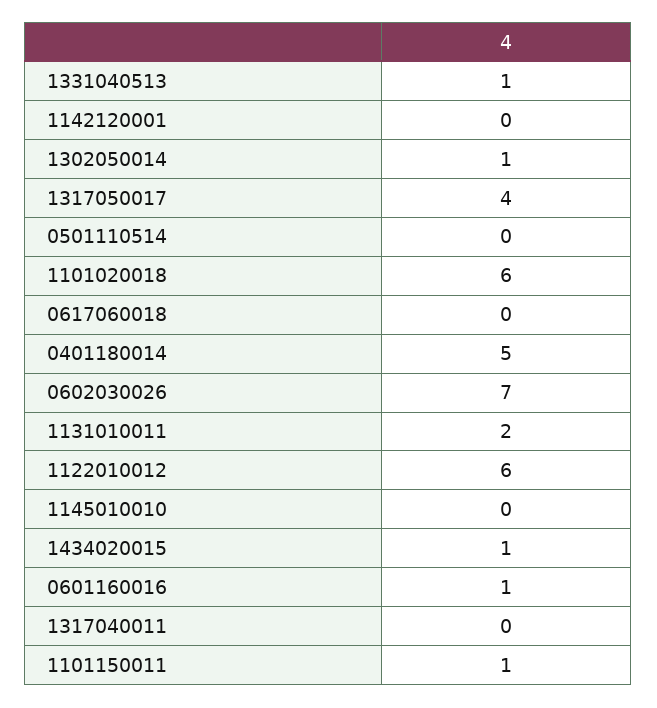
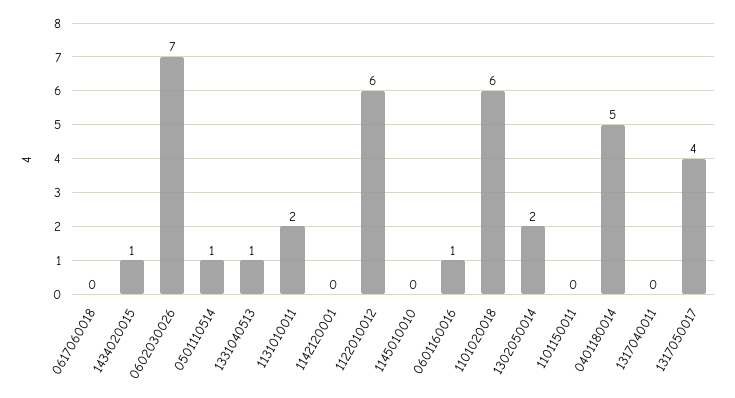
  {
    "1331040513": 1,
    "1142120001": 0,
-   "1302050014": 1,
+   "1302050014": 2,
    "1317050017": 4,
-   "0501110514": 0,
+   "0501110514": 1,
    "1101020018": 6,
    "0617060018": 0,
    "0401180014": 5,
    "0602030026": 7,
    "1131010011": 2,
    "1122010012": 6,
    "1145010010": 0,
    "1434020015": 1,
    "0601160016": 1,
    "1317040011": 0,
-   "1101150011": 1
+   "1101150011": 0
  }

